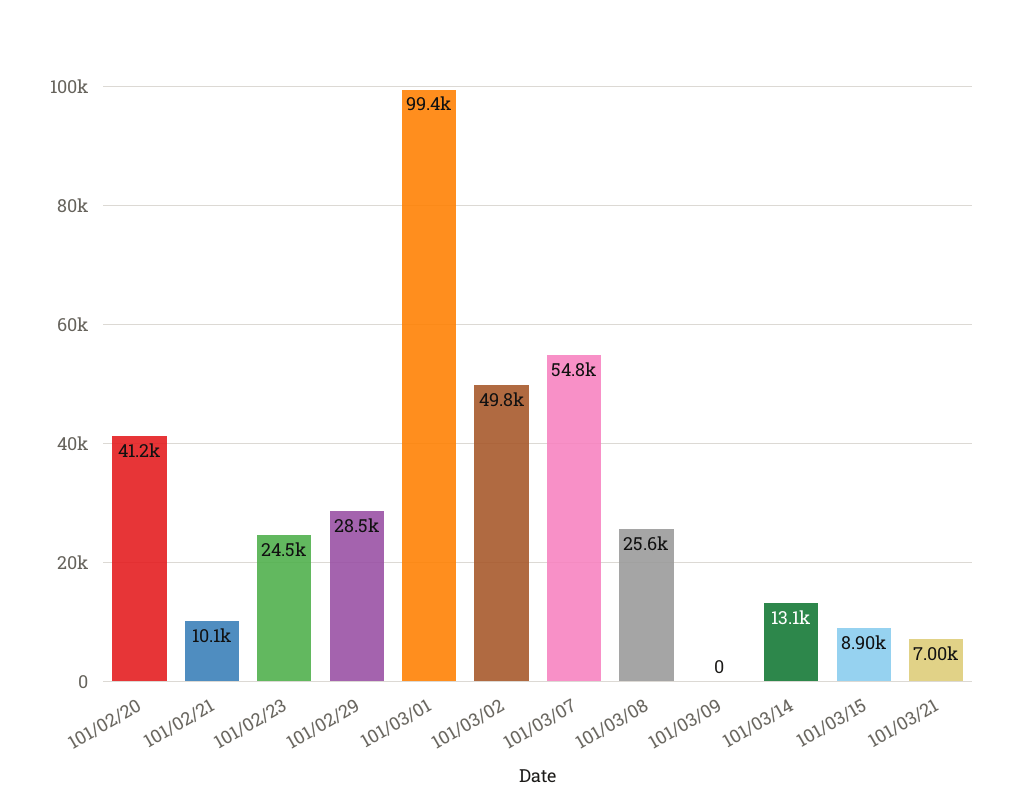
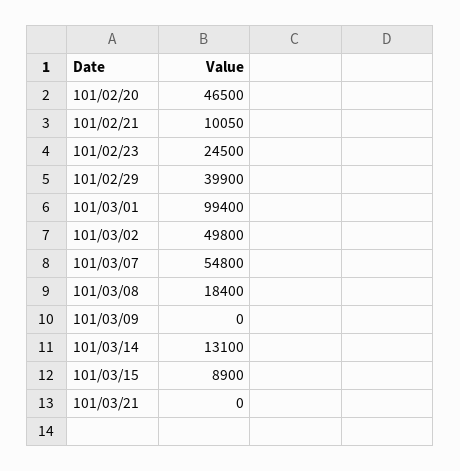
  {
-   "101/02/20": 41200,
+   "101/02/20": 46500,
    "101/02/21": 10050,
    "101/02/23": 24500,
-   "101/02/29": 28500,
+   "101/02/29": 39900,
    "101/03/01": 99400,
    "101/03/02": 49800,
    "101/03/07": 54800,
-   "101/03/08": 25600,
+   "101/03/08": 18400,
    "101/03/09": 0,
    "101/03/14": 13100,
    "101/03/15": 8900,
-   "101/03/21": 7000
+   "101/03/21": 0
  }

